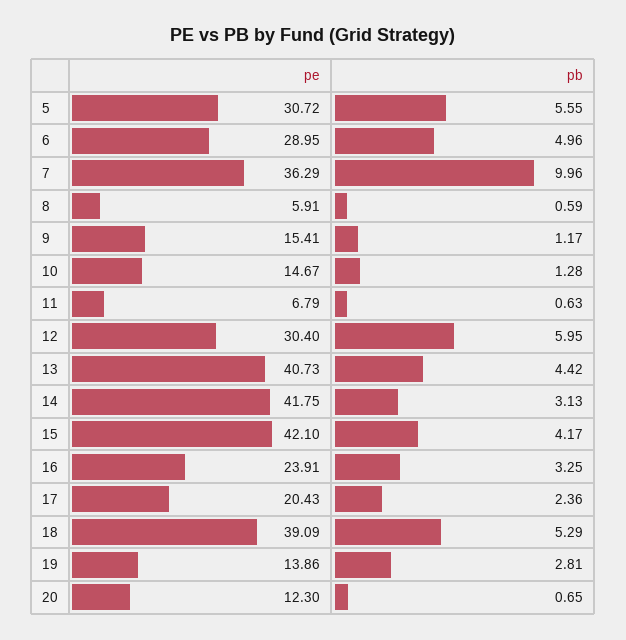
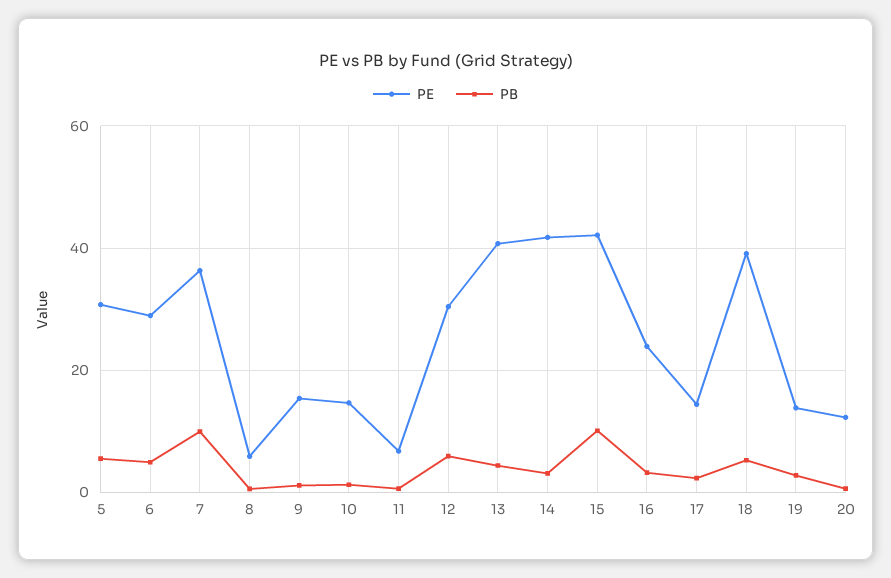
  {
    "pe": {
      "5": 30.72,
      "6": 28.95,
      "7": 36.29,
      "8": 5.91,
      "9": 15.41,
      "10": 14.67,
      "11": 6.79,
      "12": 30.4,
      "13": 40.73,
      "14": 41.75,
      "15": 42.1,
      "16": 23.91,
-     "17": 20.43,
+     "17": 14,
      "18": 39.09,
      "19": 13.86,
      "20": 12.3
    },
    "pb": {
      "5": 5.55,
      "6": 4.96,
      "7": 9.96,
      "8": 0.59,
      "9": 1.17,
      "10": 1.28,
      "11": 0.63,
      "12": 5.95,
      "13": 4.42,
      "14": 3.13,
-     "15": 4.17,
+     "15": 10,
      "16": 3.25,
      "17": 2.36,
      "18": 5.29,
      "19": 2.81,
      "20": 0.65
    }
  }

